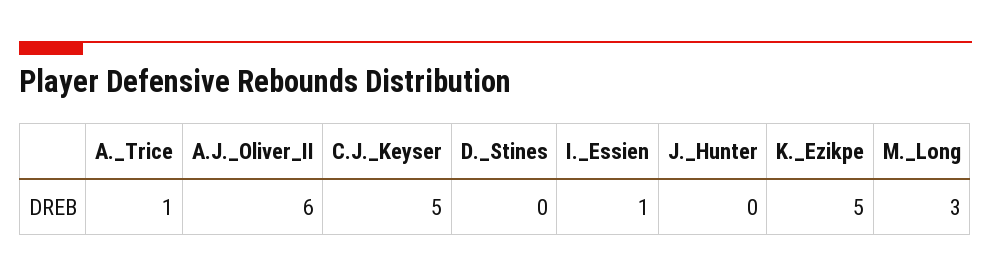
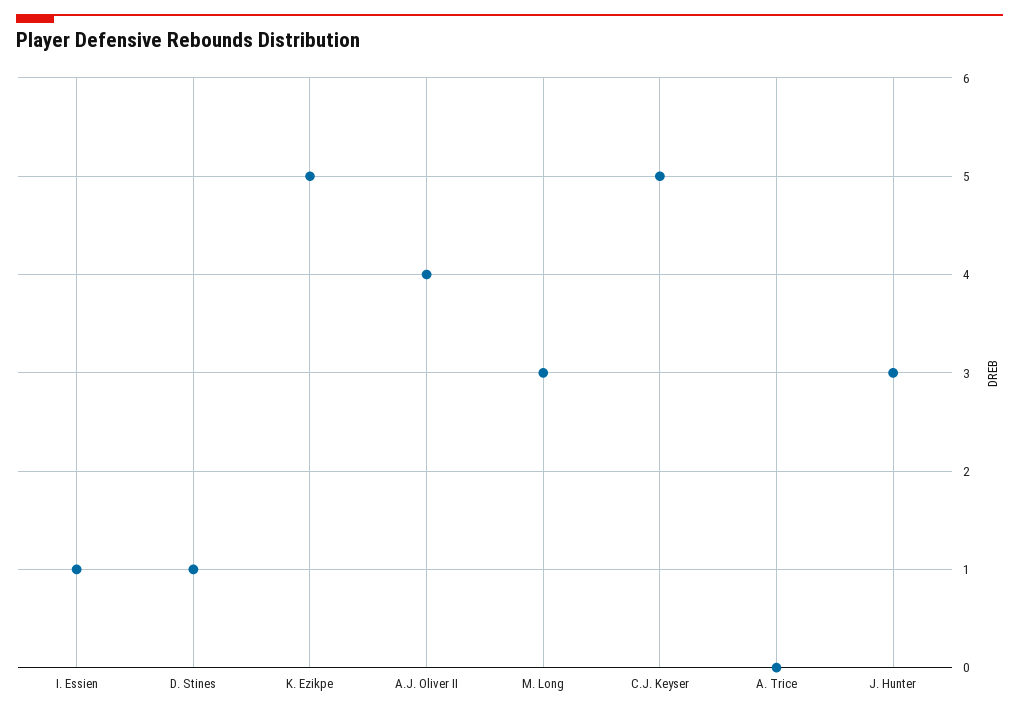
  {
-   "A._Trice": 1,
+   "A._Trice": 0,
-   "A.J._Oliver_II": 6,
+   "A.J._Oliver_II": 4,
    "C.J._Keyser": 5,
-   "D._Stines": 0,
+   "D._Stines": 1,
    "I._Essien": 1,
-   "J._Hunter": 0,
+   "J._Hunter": 3,
    "K._Ezikpe": 5,
    "M._Long": 3
  }

